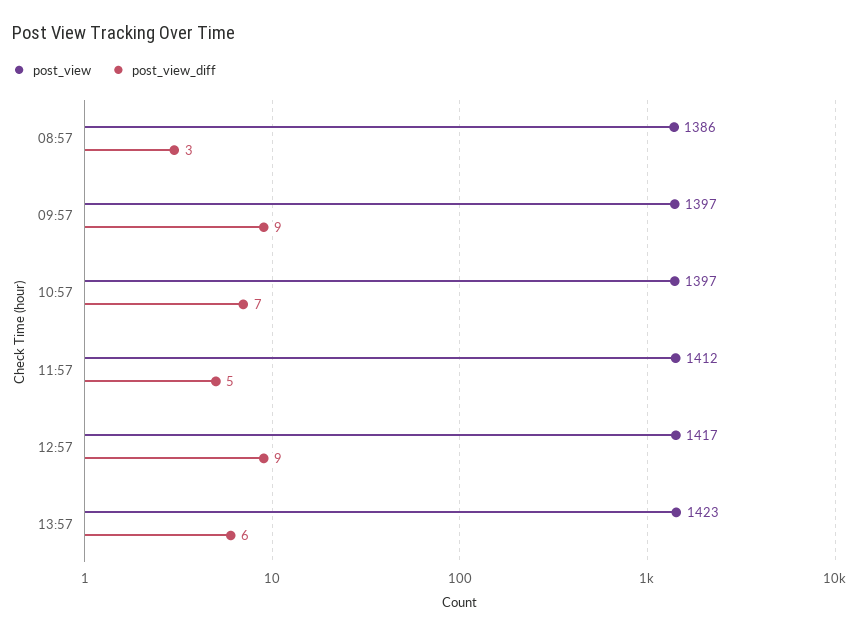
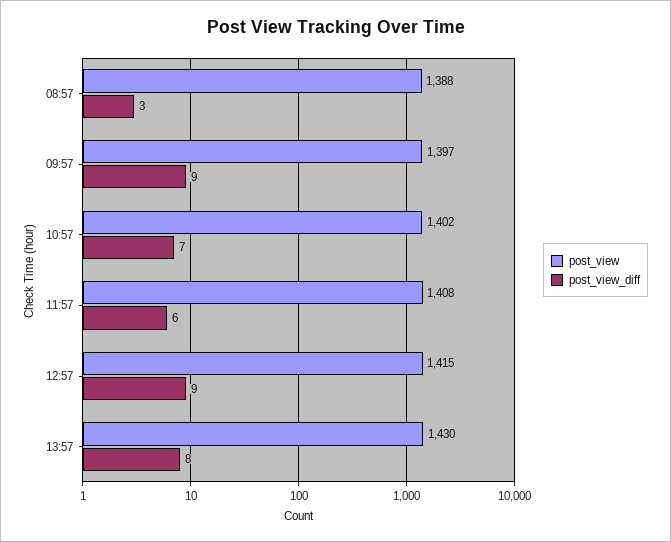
  {
    "post_view": {
-     "08:57": 1386,
+     "08:57": 1388,
      "09:57": 1397,
-     "10:57": 1397,
+     "10:57": 1402,
-     "11:57": 1412,
+     "11:57": 1408,
-     "12:57": 1417,
+     "12:57": 1415,
-     "13:57": 1423
+     "13:57": 1430
    },
    "post_view_diff": {
      "08:57": 3,
      "09:57": 9,
      "10:57": 7,
-     "11:57": 5,
+     "11:57": 6,
      "12:57": 9,
-     "13:57": 6
+     "13:57": 8
    }
  }

